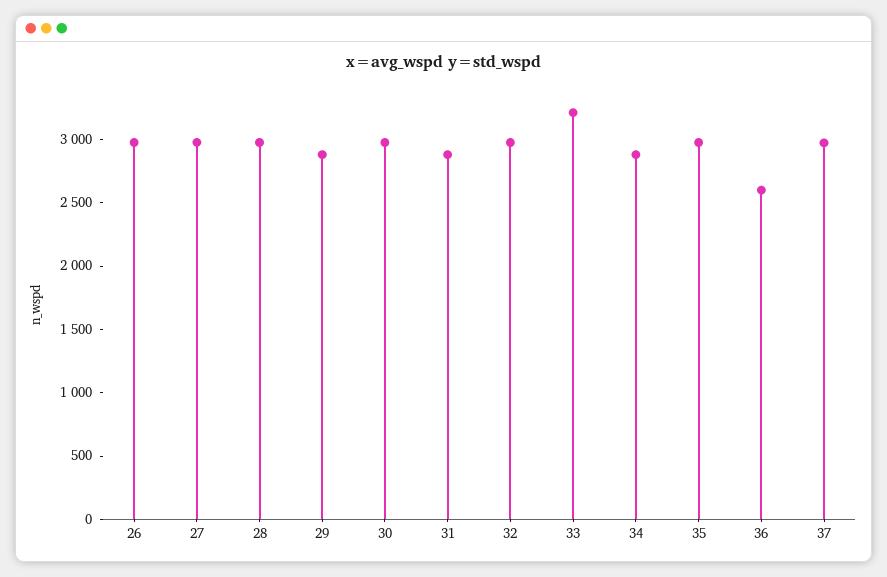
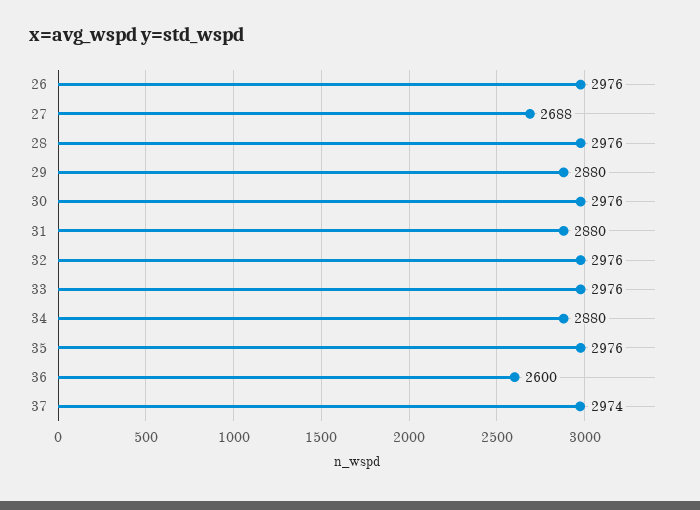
  {
    "26": 2976,
-   "27": 3000,
+   "27": 2688,
    "28": 2976,
    "29": 2880,
    "30": 2976,
    "31": 2880,
    "32": 2976,
-   "33": 3200,
+   "33": 2976,
    "34": 2880,
    "35": 2976,
    "36": 2600,
    "37": 2974
  }

